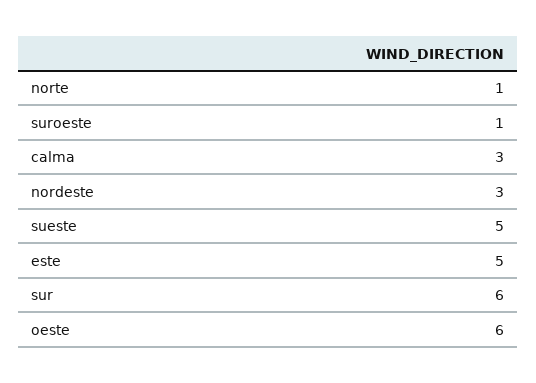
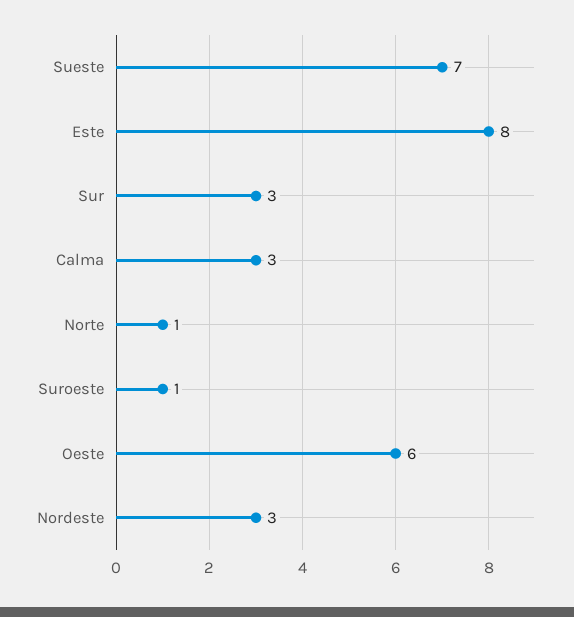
  {
    "norte": 1,
    "suroeste": 1,
    "calma": 3,
    "nordeste": 3,
-   "sueste": 5,
+   "sueste": 7,
-   "este": 5,
+   "este": 8,
-   "sur": 6,
+   "sur": 3,
    "oeste": 6
  }

